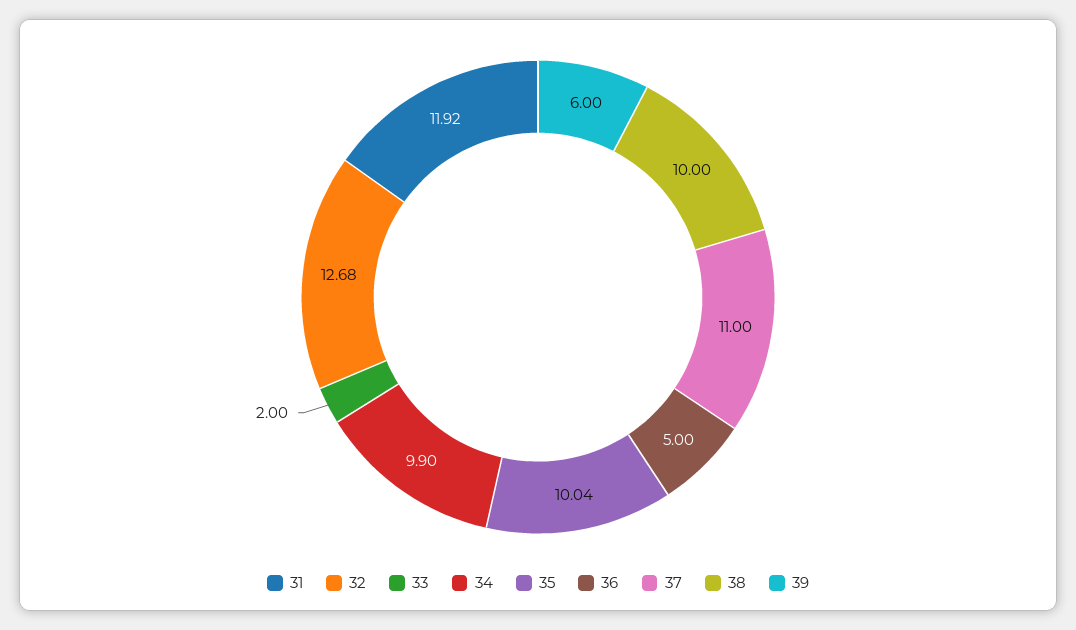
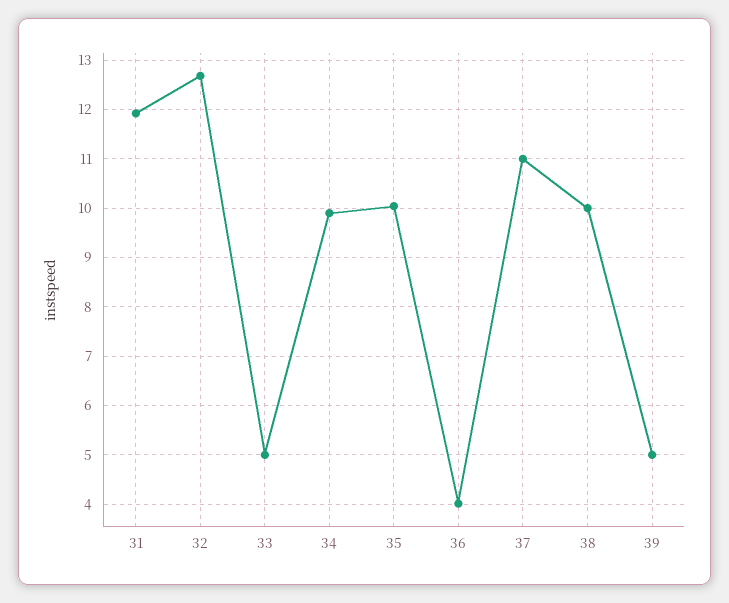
  {
    "31": 11.92,
    "32": 12.68,
-   "33": 2,
+   "33": 5,
    "34": 9.9,
    "35": 10.04,
-   "36": 5,
+   "36": 4,
    "37": 11,
    "38": 10,
-   "39": 6
+   "39": 5
  }

